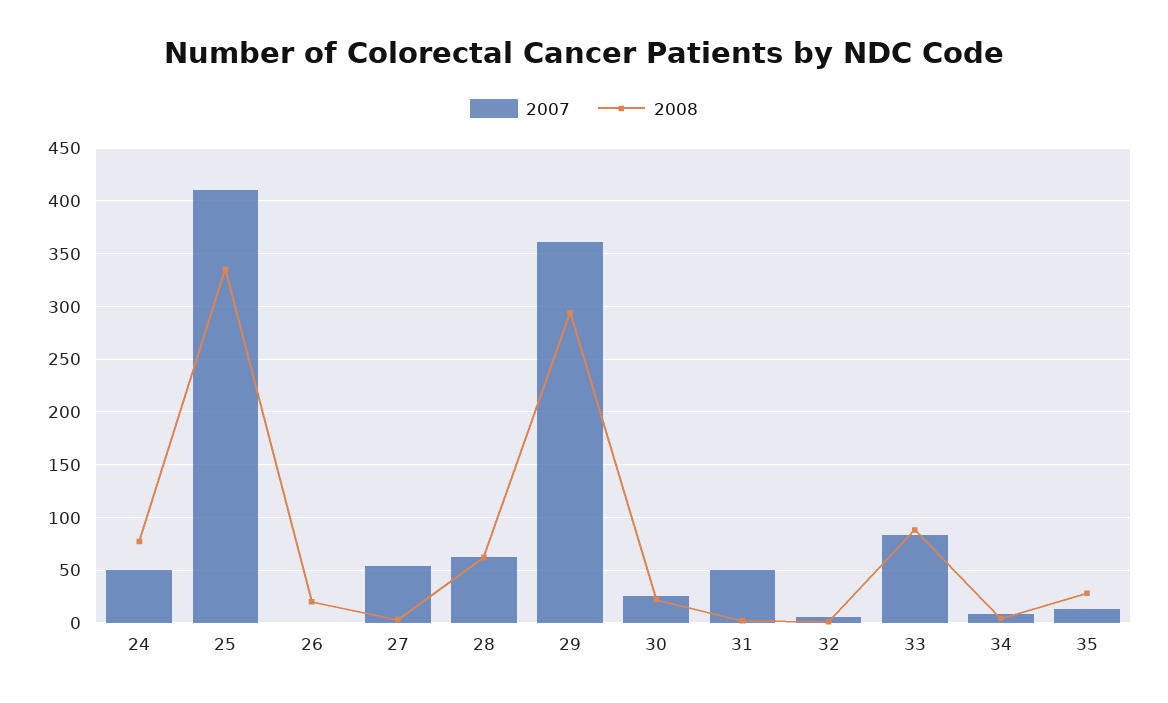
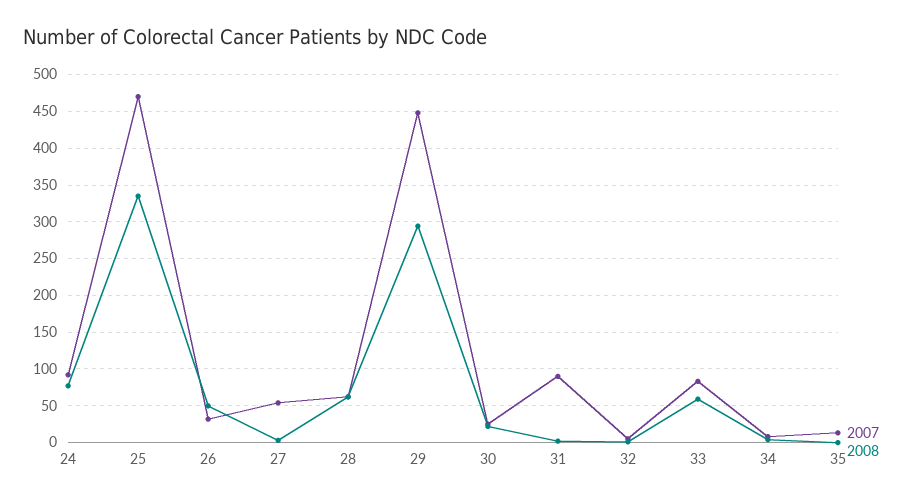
  {
    "2007": {
-     "24": 50,
+     "24": 90,
-     "25": 410,
+     "25": 470,
-     "26": 0,
+     "26": 30,
      "27": 50,
      "28": 60,
-     "29": 360,
+     "29": 450,
      "30": 30,
-     "31": 50,
+     "31": 90,
      "32": 10,
      "33": 80,
      "34": 10,
      "35": 10
    },
    "2008": {
      "24": 80,
      "25": 340,
-     "26": 20,
+     "26": 50,
      "27": 0,
      "28": 60,
      "29": 290,
      "30": 20,
      "31": 0,
      "32": 0,
-     "33": 90,
+     "33": 60,
      "34": 0,
-     "35": 30
+     "35": 0
    }
  }

